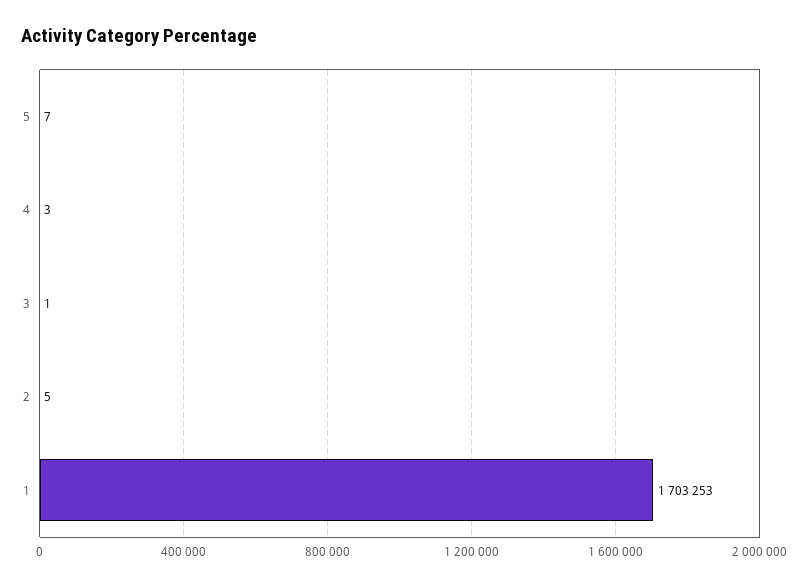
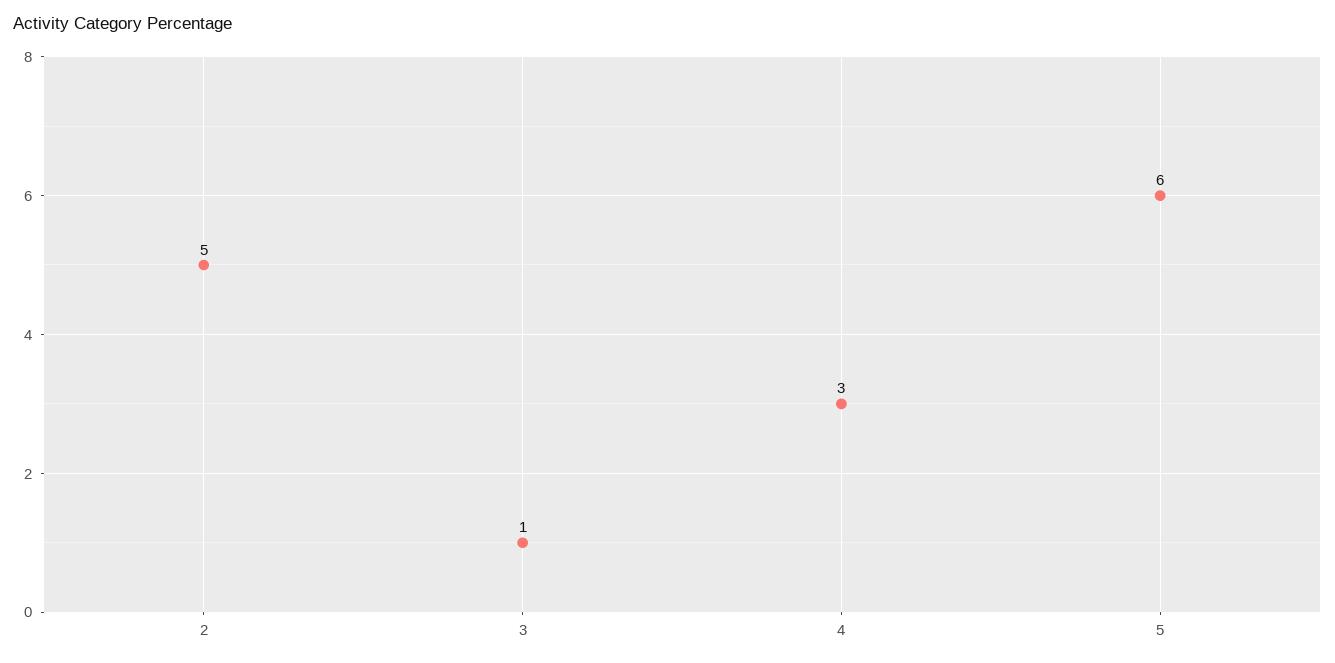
  {
-   "5": 7,
+   "5": 6,
    "4": 3,
    "3": 1,
-   "2": 5,
+   "2": 5
-   "1": 1703253
  }

